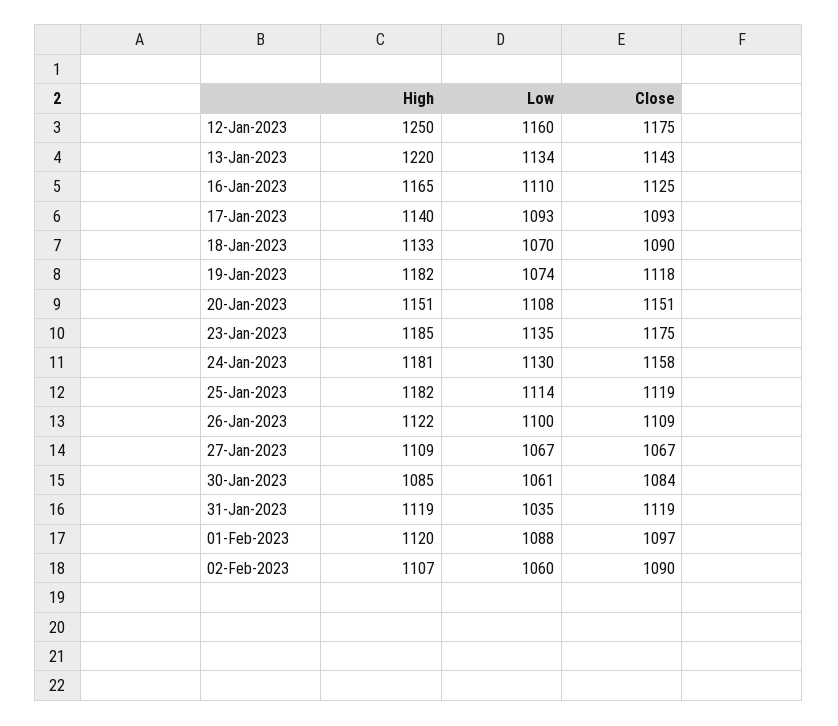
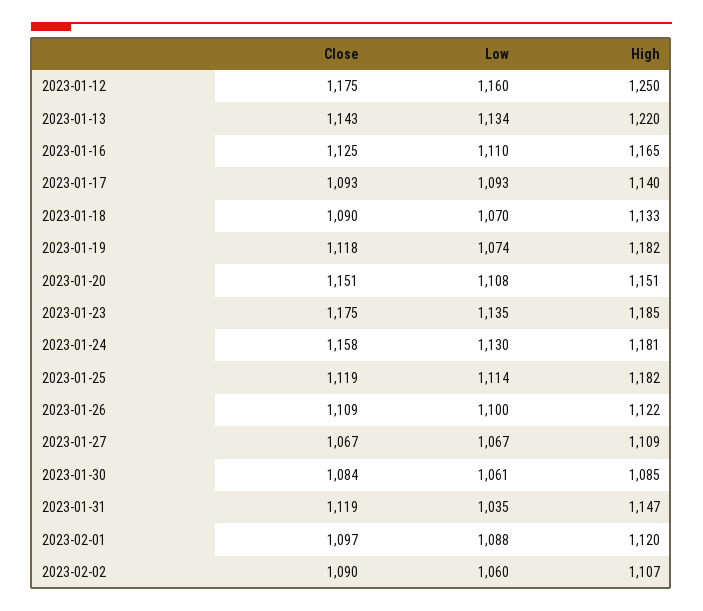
  {
    "High": {
      "12-Jan-2023": 1250,
      "13-Jan-2023": 1220,
      "16-Jan-2023": 1165,
      "17-Jan-2023": 1140,
      "18-Jan-2023": 1133,
      "19-Jan-2023": 1182,
      "20-Jan-2023": 1151,
      "23-Jan-2023": 1185,
      "24-Jan-2023": 1181,
      "25-Jan-2023": 1182,
      "26-Jan-2023": 1122,
      "27-Jan-2023": 1109,
      "30-Jan-2023": 1085,
-     "31-Jan-2023": 1119,
+     "31-Jan-2023": 1147,
      "01-Feb-2023": 1120,
      "02-Feb-2023": 1107
    },
    "Low": {
      "12-Jan-2023": 1160,
      "13-Jan-2023": 1134,
      "16-Jan-2023": 1110,
      "17-Jan-2023": 1093,
      "18-Jan-2023": 1070,
      "19-Jan-2023": 1074,
      "20-Jan-2023": 1108,
      "23-Jan-2023": 1135,
      "24-Jan-2023": 1130,
      "25-Jan-2023": 1114,
      "26-Jan-2023": 1100,
      "27-Jan-2023": 1067,
      "30-Jan-2023": 1061,
      "31-Jan-2023": 1035,
      "01-Feb-2023": 1088,
      "02-Feb-2023": 1060
    },
    "Close": {
      "12-Jan-2023": 1175,
      "13-Jan-2023": 1143,
      "16-Jan-2023": 1125,
      "17-Jan-2023": 1093,
      "18-Jan-2023": 1090,
      "19-Jan-2023": 1118,
      "20-Jan-2023": 1151,
      "23-Jan-2023": 1175,
      "24-Jan-2023": 1158,
      "25-Jan-2023": 1119,
      "26-Jan-2023": 1109,
      "27-Jan-2023": 1067,
      "30-Jan-2023": 1084,
      "31-Jan-2023": 1119,
      "01-Feb-2023": 1097,
      "02-Feb-2023": 1090
    }
  }

